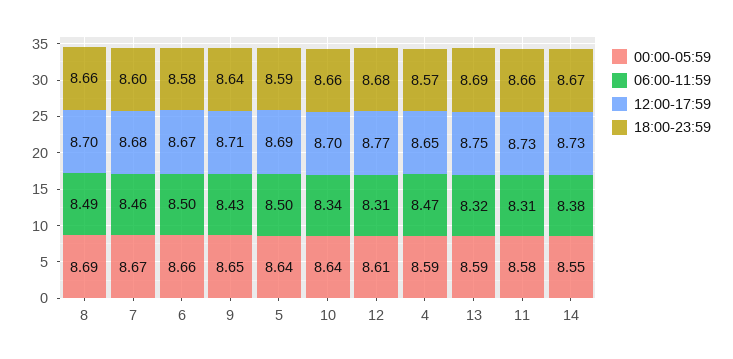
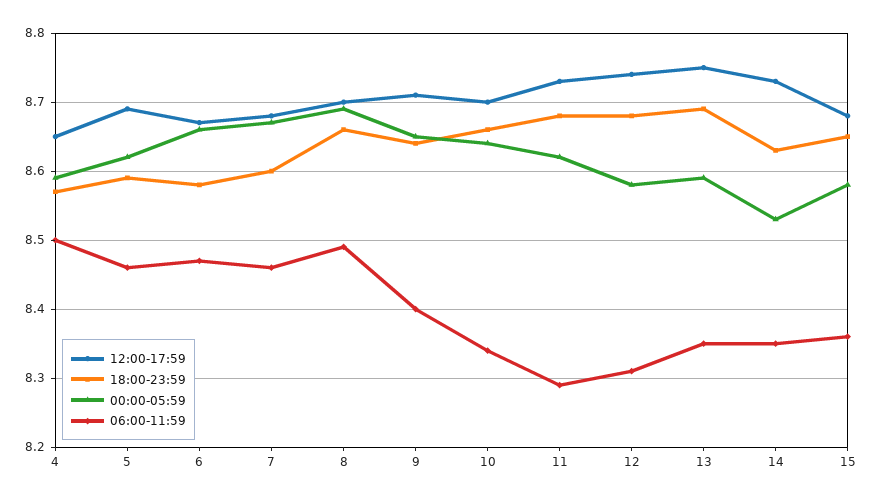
  {
    "00:00-05:59": {
      "8": 8.69,
      "7": 8.67,
      "6": 8.66,
      "9": 8.65,
-     "5": 8.64,
+     "5": 8.62,
      "10": 8.64,
-     "12": 8.61,
+     "12": 8.58,
      "4": 8.59,
      "13": 8.59,
-     "11": 8.58,
+     "11": 8.62,
-     "14": 8.55
+     "14": 8.53,
+     "15": 8.58
    },
    "06:00-11:59": {
      "8": 8.49,
      "7": 8.46,
-     "6": 8.5,
+     "6": 8.47,
-     "9": 8.43,
+     "9": 8.4,
-     "5": 8.5,
+     "5": 8.46,
      "10": 8.34,
      "12": 8.31,
-     "4": 8.47,
+     "4": 8.5,
-     "13": 8.32,
+     "13": 8.35,
-     "11": 8.31,
+     "11": 8.29,
-     "14": 8.38
+     "14": 8.35,
+     "15": 8.36
    },
    "12:00-17:59": {
      "8": 8.7,
      "7": 8.68,
      "6": 8.67,
      "9": 8.71,
      "5": 8.69,
      "10": 8.7,
-     "12": 8.77,
+     "12": 8.74,
      "4": 8.65,
      "13": 8.75,
      "11": 8.73,
-     "14": 8.73
+     "14": 8.73,
+     "15": 8.68
    },
    "18:00-23:59": {
      "8": 8.66,
      "7": 8.6,
      "6": 8.58,
      "9": 8.64,
      "5": 8.59,
      "10": 8.66,
      "12": 8.68,
      "4": 8.57,
      "13": 8.69,
-     "11": 8.66,
+     "11": 8.68,
-     "14": 8.67
+     "14": 8.63,
+     "15": 8.65
    }
  }

